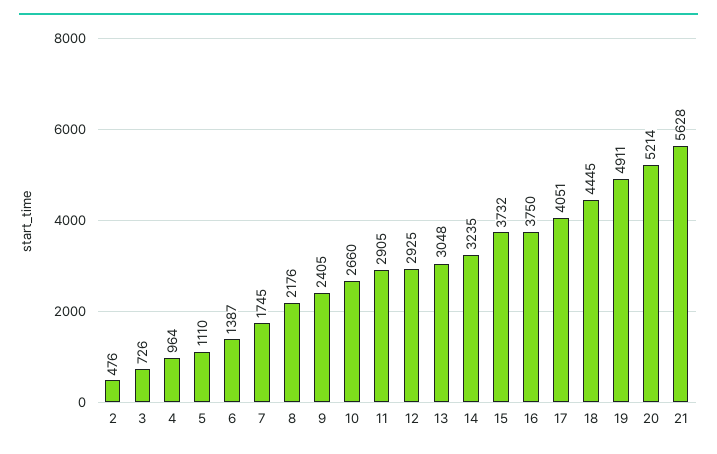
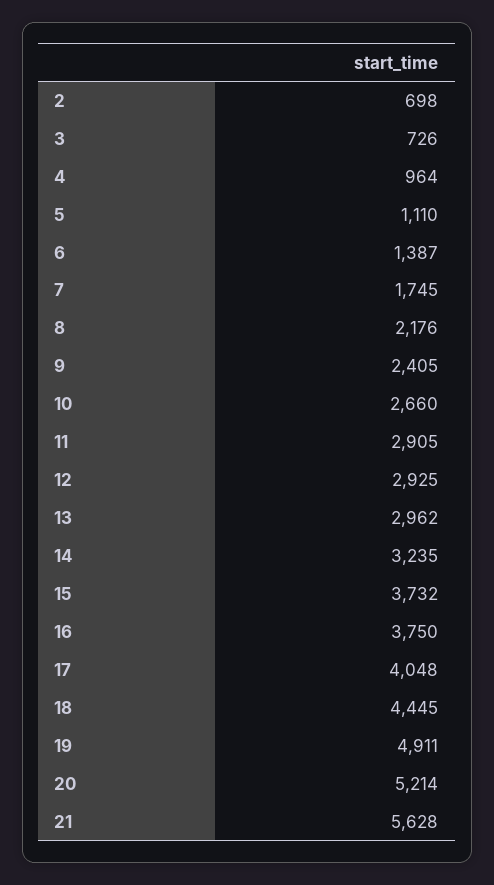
  {
-   "2": 476,
+   "2": 698,
    "3": 726,
    "4": 964,
    "5": 1110,
    "6": 1387,
    "7": 1745,
    "8": 2176,
    "9": 2405,
    "10": 2660,
    "11": 2905,
    "12": 2925,
-   "13": 3048,
+   "13": 2962,
    "14": 3235,
    "15": 3732,
    "16": 3750,
-   "17": 4051,
+   "17": 4048,
    "18": 4445,
    "19": 4911,
    "20": 5214,
    "21": 5628
  }

